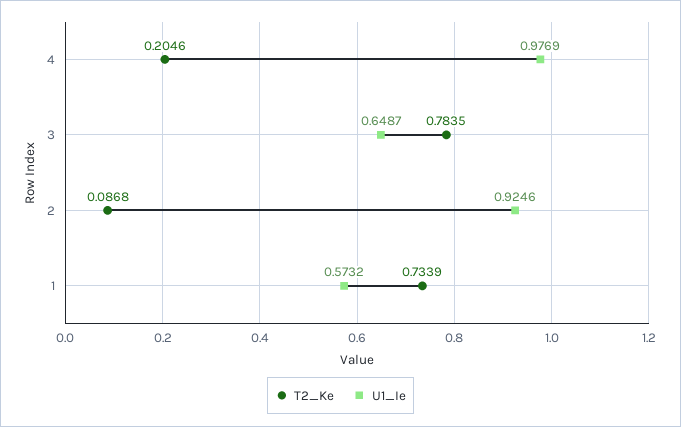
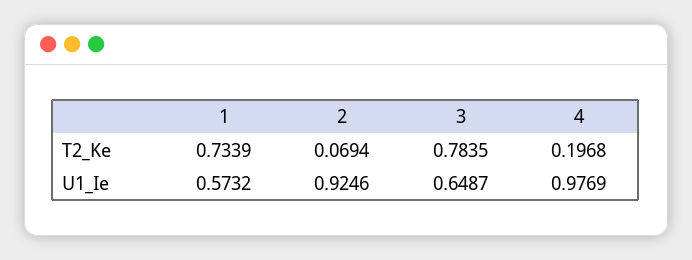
  {
    "T2_Ke": {
-     "4": 0.2046,
+     "4": 0.1968,
      "3": 0.7835,
-     "2": 0.0868,
+     "2": 0.0694,
      "1": 0.7339
    },
    "U1_Ie": {
      "4": 0.9769,
      "3": 0.6487,
      "2": 0.9246,
      "1": 0.5732
    }
  }

